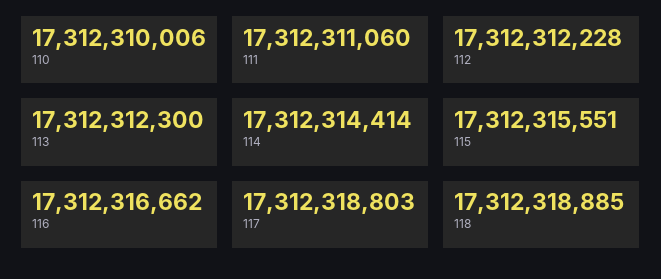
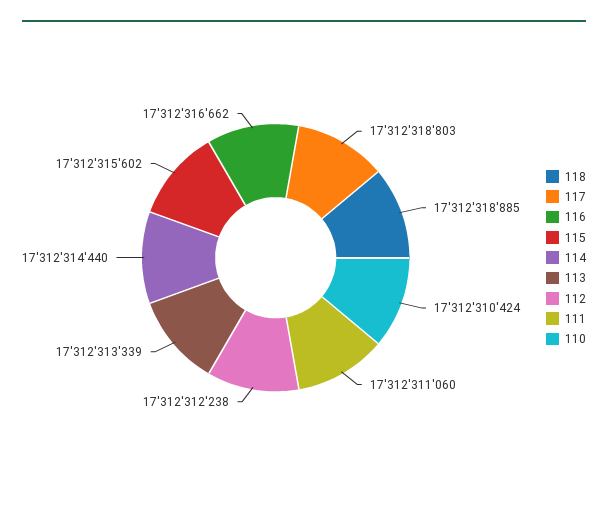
  {
-   "110": 17312310006,
+   "110": 17312310424,
    "111": 17312311060,
-   "112": 17312312228,
+   "112": 17312312238,
-   "113": 17312312300,
+   "113": 17312313339,
-   "114": 17312314414,
+   "114": 17312314440,
-   "115": 17312315551,
+   "115": 17312315602,
    "116": 17312316662,
    "117": 17312318803,
    "118": 17312318885
  }

